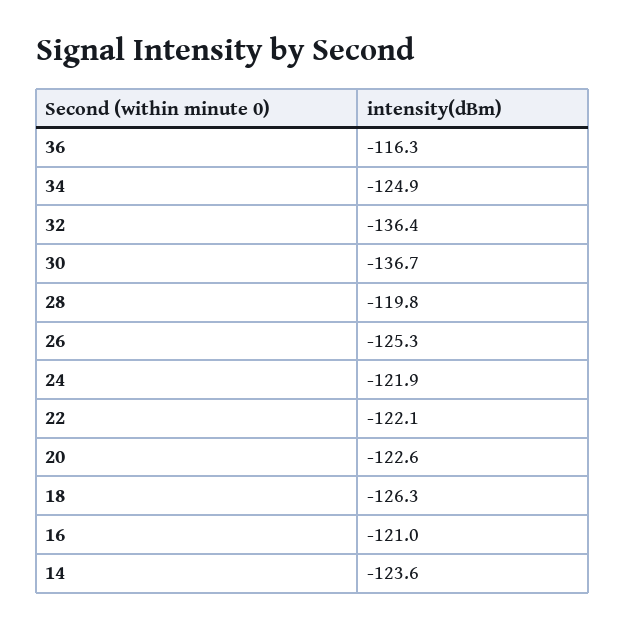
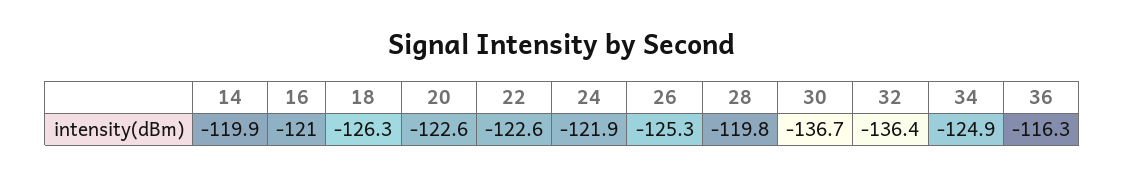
  {
    "36": -116.3,
    "34": -124.9,
    "32": -136.4,
    "30": -136.7,
    "28": -119.8,
    "26": -125.3,
    "24": -121.9,
-   "22": -122.1,
+   "22": -122.6,
    "20": -122.6,
    "18": -126.3,
    "16": -121,
-   "14": -123.6
+   "14": -119.9
  }

